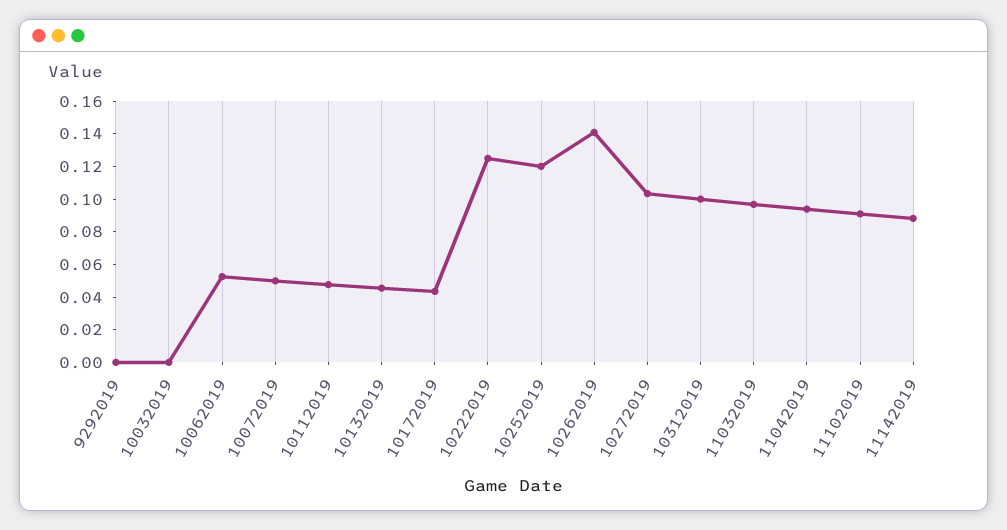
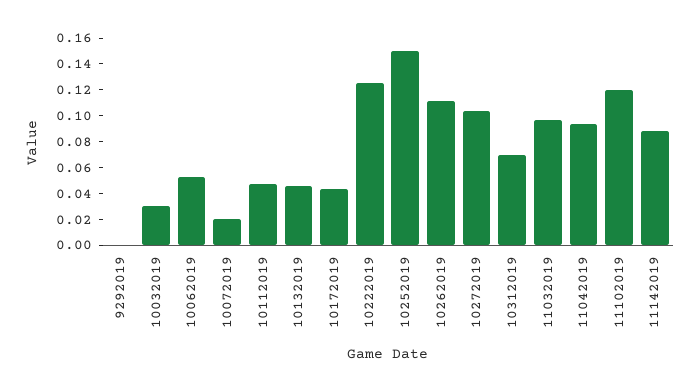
  {
    "9292019": 0,
-   "10032019": 0,
+   "10032019": 0.03,
    "10062019": 0.055,
-   "10072019": 0.05,
+   "10072019": 0.02,
    "10112019": 0.05,
    "10132019": 0.045,
    "10172019": 0.045,
    "10222019": 0.125,
-   "10252019": 0.12,
+   "10252019": 0.15,
-   "10262019": 0.14,
+   "10262019": 0.11,
    "10272019": 0.105,
-   "10312019": 0.1,
+   "10312019": 0.07,
    "11032019": 0.095,
    "11042019": 0.095,
-   "11102019": 0.09,
+   "11102019": 0.12,
    "11142019": 0.09
  }

